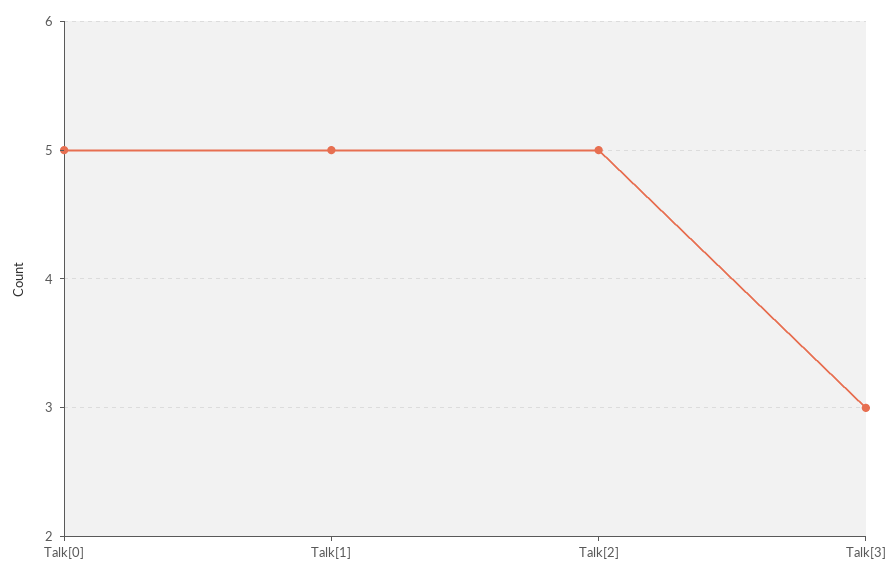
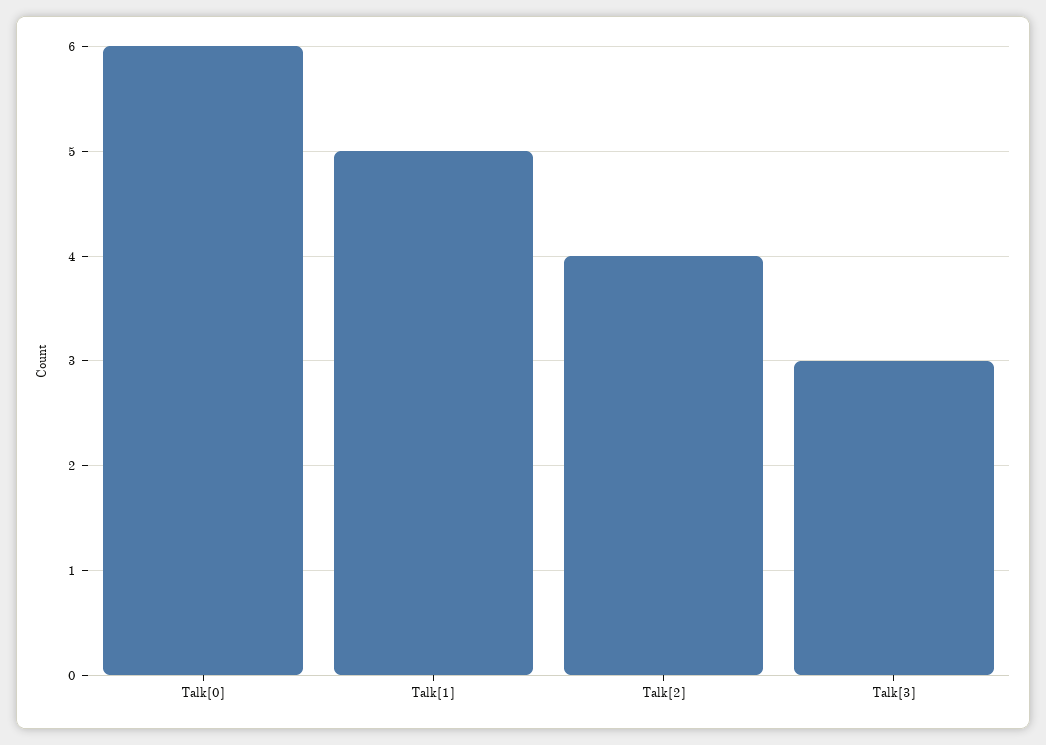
  {
-   "Talk[0]": 5,
+   "Talk[0]": 6,
    "Talk[1]": 5,
-   "Talk[2]": 5,
+   "Talk[2]": 4,
    "Talk[3]": 3
  }

